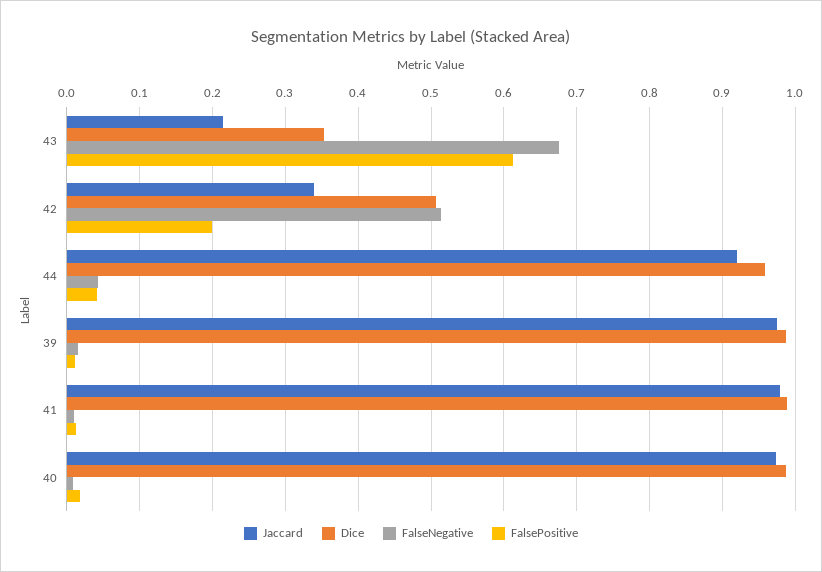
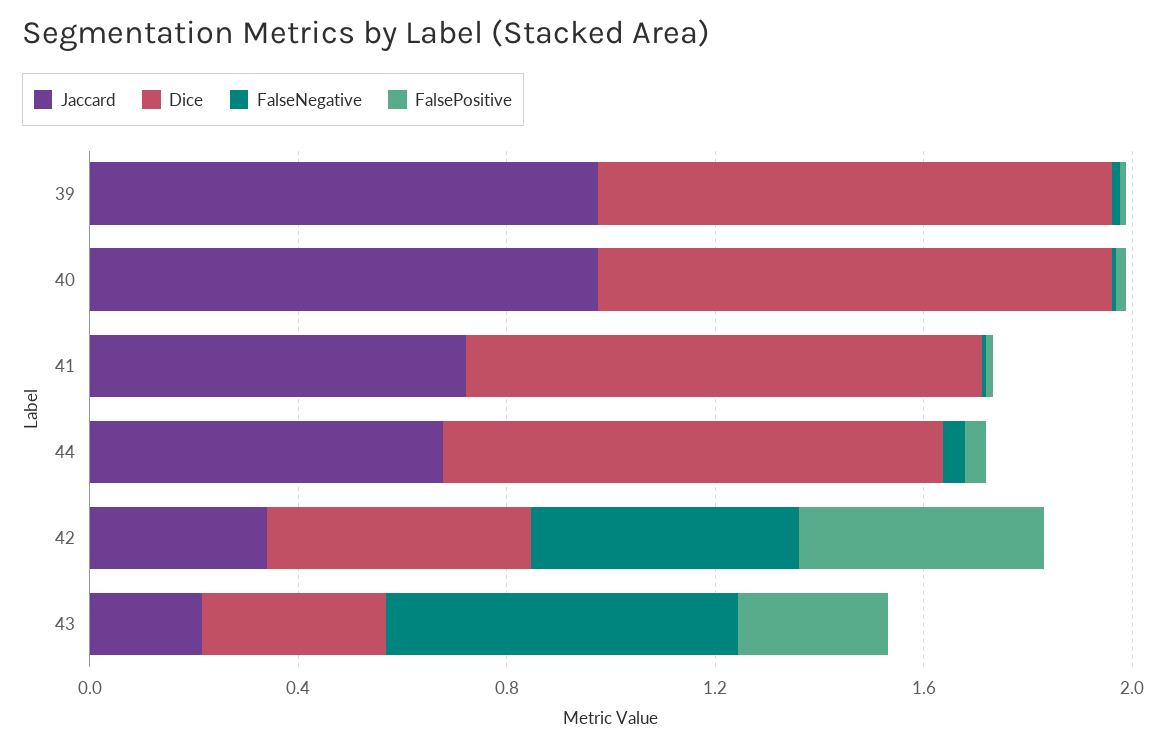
  {
    "Jaccard": {
      "43": 0.21,
      "42": 0.34,
-     "44": 0.92,
+     "44": 0.7,
      "39": 0.97,
-     "41": 0.98,
+     "41": 0.7,
      "40": 0.97
    },
    "Dice": {
      "43": 0.35,
      "42": 0.51,
      "44": 0.96,
      "39": 0.99,
      "41": 0.99,
      "40": 0.99
    },
    "FalseNegative": {
      "43": 0.68,
      "42": 0.51,
      "44": 0.04,
      "39": 0.01,
      "41": 0.01,
      "40": 0.01
    },
    "FalsePositive": {
-     "43": 0.61,
+     "43": 0.3,
-     "42": 0.2,
+     "42": 0.5,
      "44": 0.04,
      "39": 0.01,
      "41": 0.01,
      "40": 0.02
    }
  }

